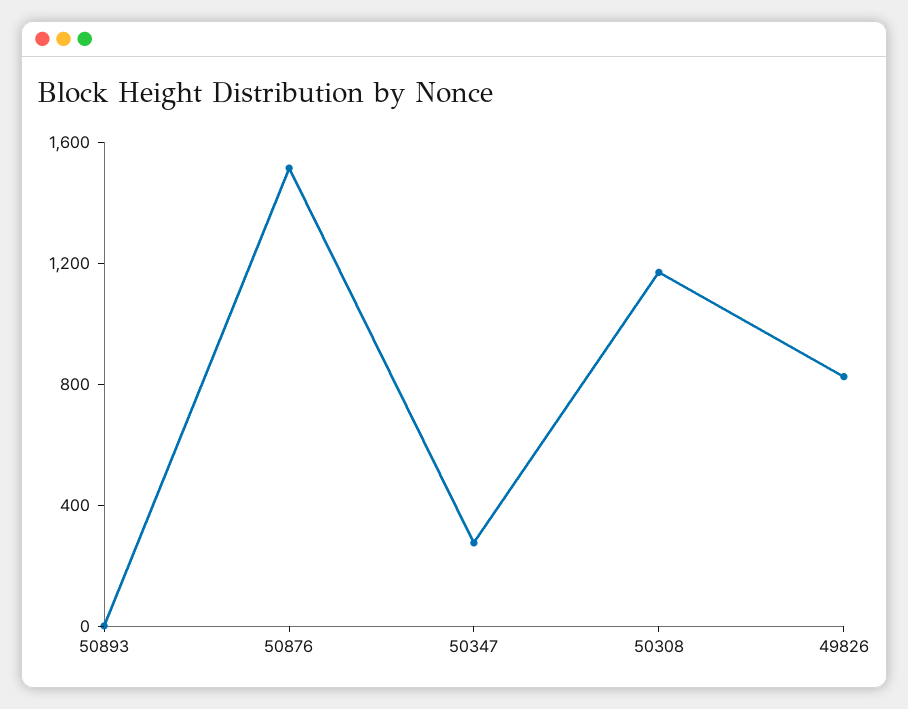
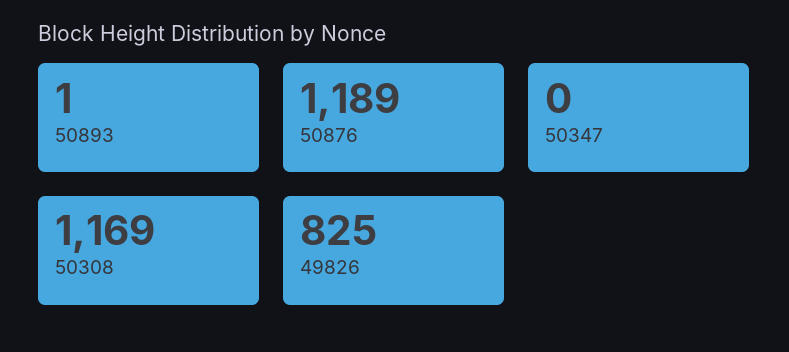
  {
    "50893": 1,
-   "50876": 1500,
+   "50876": 1189,
-   "50347": 300,
+   "50347": 0,
    "50308": 1169,
    "49826": 825
  }

